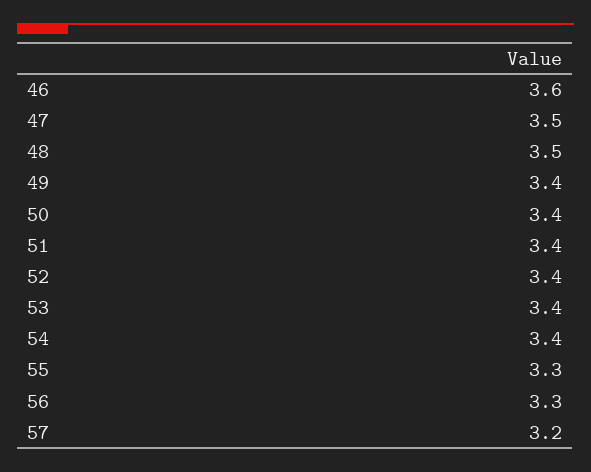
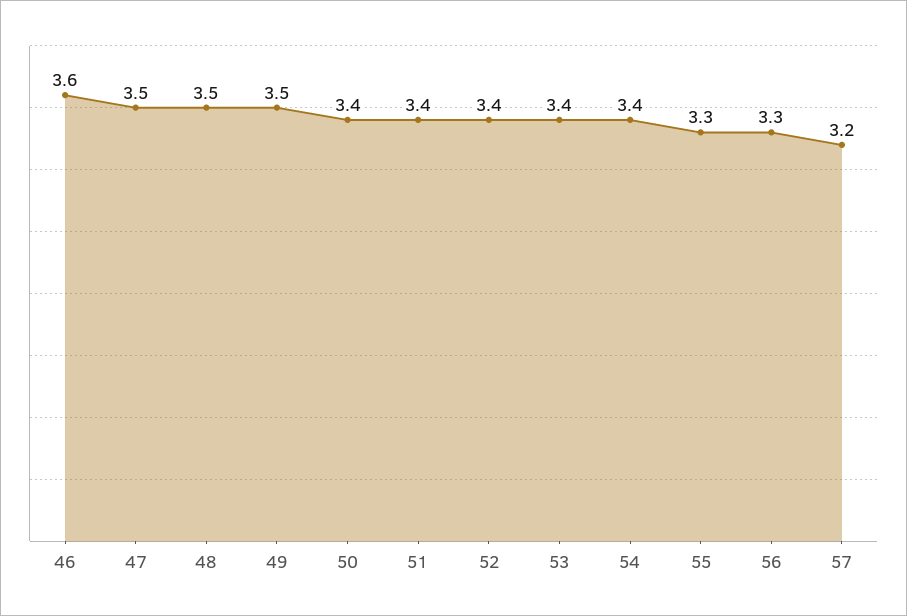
  {
    "46": 3.6,
    "47": 3.5,
    "48": 3.5,
-   "49": 3.4,
+   "49": 3.5,
    "50": 3.4,
    "51": 3.4,
    "52": 3.4,
    "53": 3.4,
    "54": 3.4,
    "55": 3.3,
    "56": 3.3,
    "57": 3.2
  }

